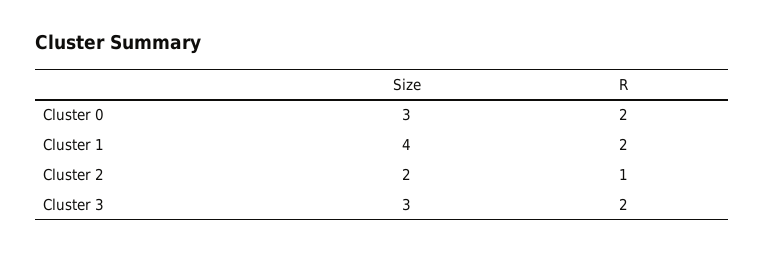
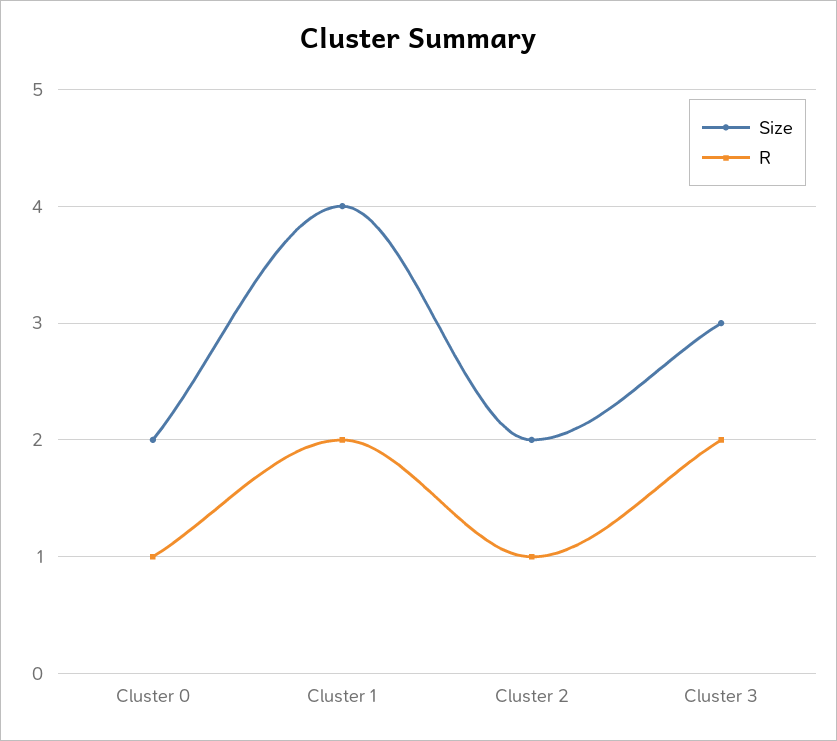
  {
    "Size": {
-     "Cluster 0": 3,
+     "Cluster 0": 2,
      "Cluster 1": 4,
      "Cluster 2": 2,
      "Cluster 3": 3
    },
    "R": {
-     "Cluster 0": 2,
+     "Cluster 0": 1,
      "Cluster 1": 2,
      "Cluster 2": 1,
      "Cluster 3": 2
    }
  }

